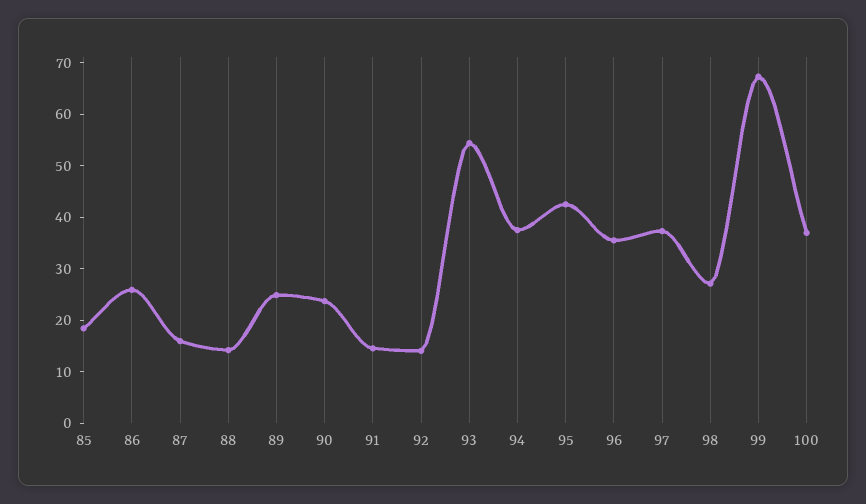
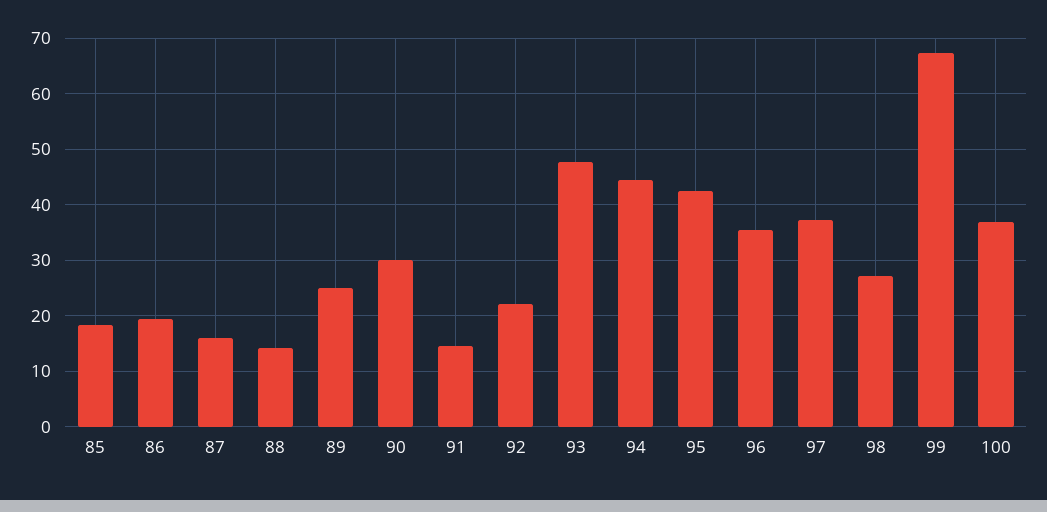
  {
    "85": 18,
-   "86": 26,
+   "86": 20,
    "87": 16,
    "88": 14,
    "89": 24,
-   "90": 24,
+   "90": 30,
    "91": 14,
-   "92": 14,
+   "92": 22,
-   "93": 54,
+   "93": 48,
-   "94": 38,
+   "94": 44,
    "95": 42,
    "96": 36,
    "97": 38,
    "98": 28,
    "99": 68,
    "100": 36
  }

